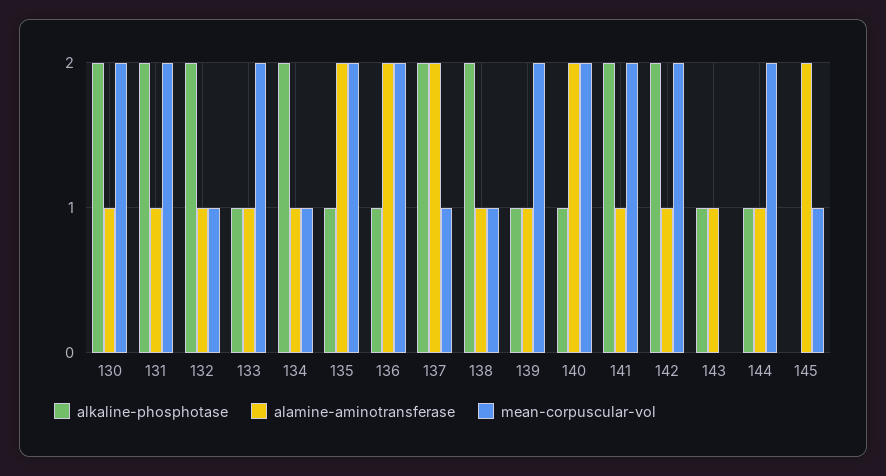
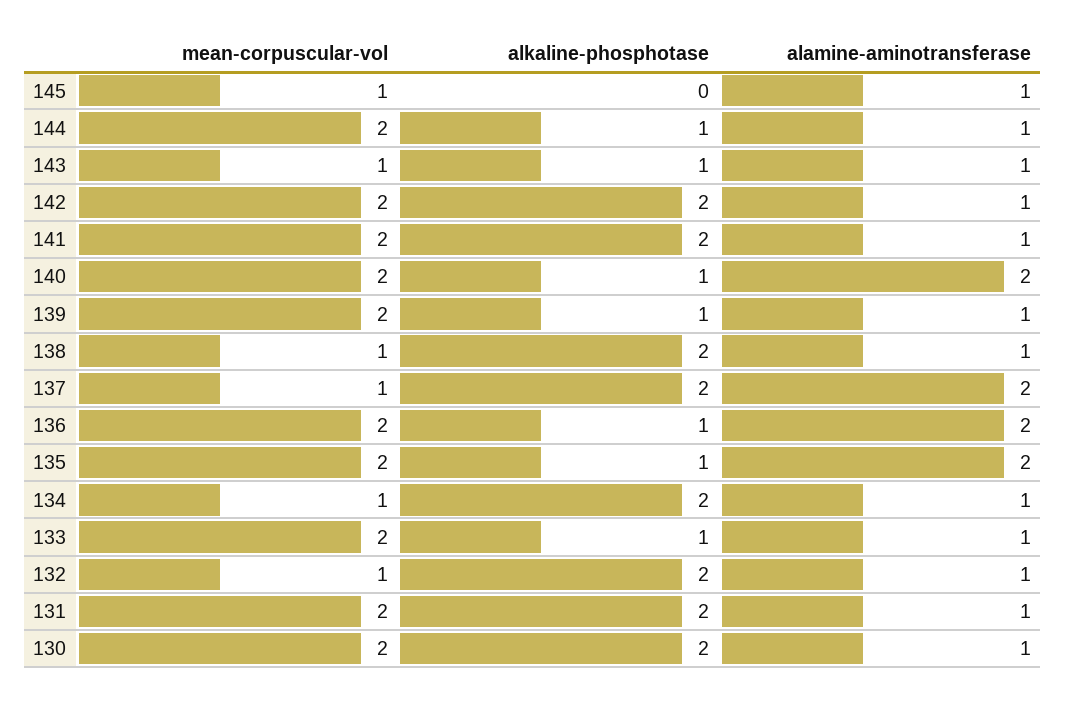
  {
    "alkaline-phosphotase": {
      "130": 2,
      "131": 2,
      "132": 2,
      "133": 1,
      "134": 2,
      "135": 1,
      "136": 1,
      "137": 2,
      "138": 2,
      "139": 1,
      "140": 1,
      "141": 2,
      "142": 2,
      "143": 1,
      "144": 1,
      "145": 0
    },
    "alamine-aminotransferase": {
      "130": 1,
      "131": 1,
      "132": 1,
      "133": 1,
      "134": 1,
      "135": 2,
      "136": 2,
      "137": 2,
      "138": 1,
      "139": 1,
      "140": 2,
      "141": 1,
      "142": 1,
      "143": 1,
      "144": 1,
-     "145": 2
+     "145": 1
    },
    "mean-corpuscular-vol": {
      "130": 2,
      "131": 2,
      "132": 1,
      "133": 2,
      "134": 1,
      "135": 2,
      "136": 2,
      "137": 1,
      "138": 1,
      "139": 2,
      "140": 2,
      "141": 2,
      "142": 2,
-     "143": 0,
+     "143": 1,
      "144": 2,
      "145": 1
    }
  }

